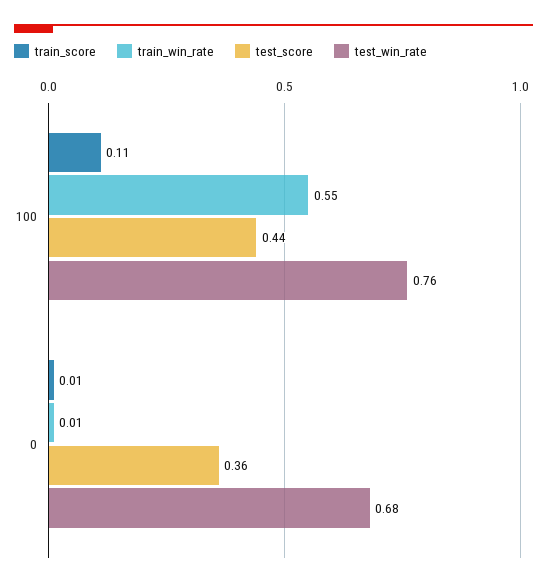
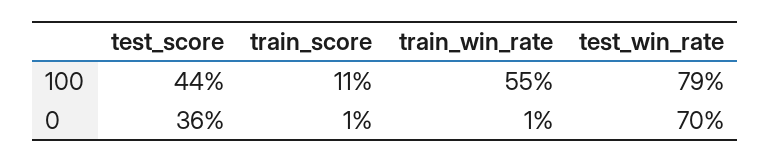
  {
    "train_score": {
      "100": 0.11,
      "0": 0.01
    },
    "train_win_rate": {
      "100": 0.55,
      "0": 0.01
    },
    "test_score": {
      "100": 0.44,
      "0": 0.36
    },
    "test_win_rate": {
-     "100": 0.76,
+     "100": 0.79,
-     "0": 0.68
+     "0": 0.7
    }
  }

